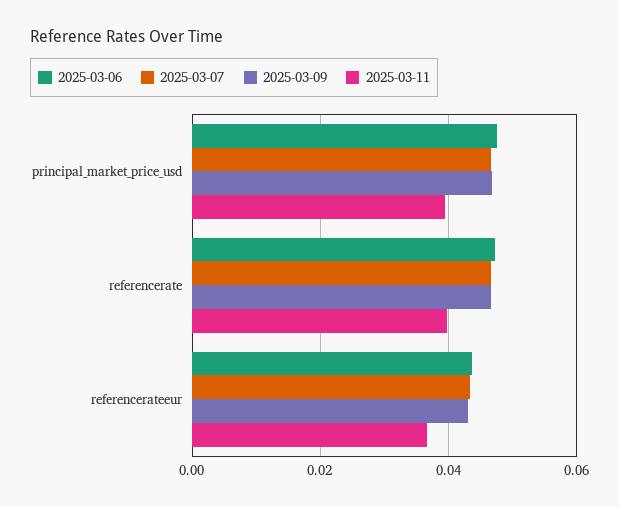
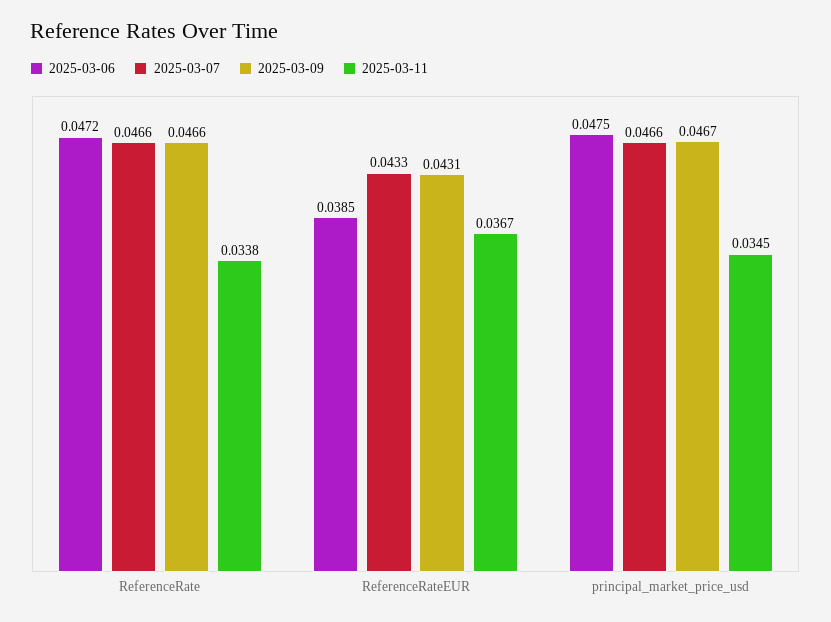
  {
    "2025-03-06": {
      "principal_market_price_usd": 0.0475,
      "referencerate": 0.0472,
-     "referencerateeur": 0.044
+     "referencerateeur": 0.0385
    },
    "2025-03-07": {
      "principal_market_price_usd": 0.0466,
      "referencerate": 0.0466,
      "referencerateeur": 0.0433
    },
    "2025-03-09": {
      "principal_market_price_usd": 0.0467,
      "referencerate": 0.0466,
      "referencerateeur": 0.0431
    },
    "2025-03-11": {
-     "principal_market_price_usd": 0.04,
+     "principal_market_price_usd": 0.0345,
-     "referencerate": 0.04,
+     "referencerate": 0.0338,
      "referencerateeur": 0.0367
    }
  }

